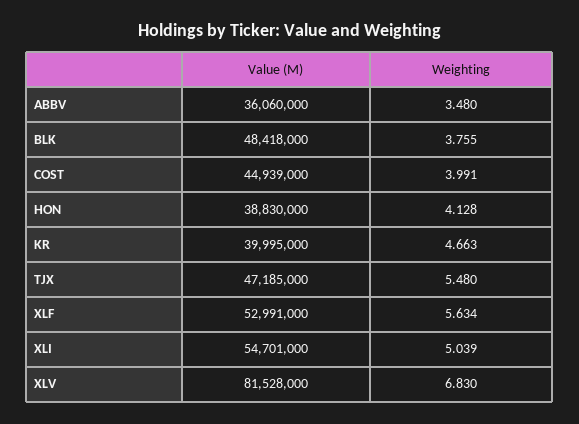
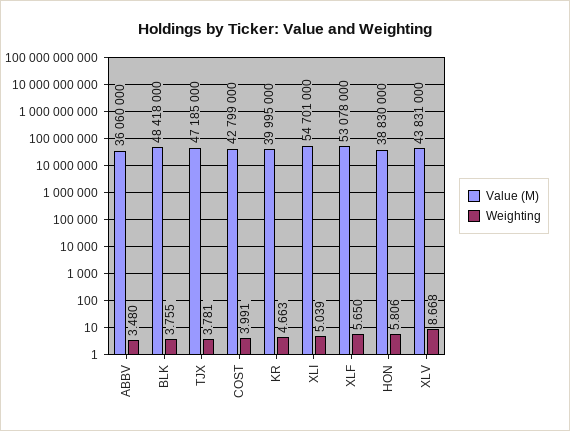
  {
    "Value (M)": {
      "ABBV": 36060000,
      "BLK": 48418000,
-     "COST": 44939000,
+     "COST": 42799000,
      "HON": 38830000,
      "KR": 39995000,
      "TJX": 47185000,
-     "XLF": 52991000,
+     "XLF": 53078000,
      "XLI": 54701000,
-     "XLV": 81528000
+     "XLV": 43831000
    },
    "Weighting": {
      "ABBV": 3.48,
      "BLK": 3.755,
      "COST": 3.991,
-     "HON": 4.128,
+     "HON": 5.806,
      "KR": 4.663,
-     "TJX": 5.48,
+     "TJX": 3.781,
-     "XLF": 5.634,
+     "XLF": 5.65,
      "XLI": 5.039,
-     "XLV": 6.83
+     "XLV": 8.668
    }
  }

